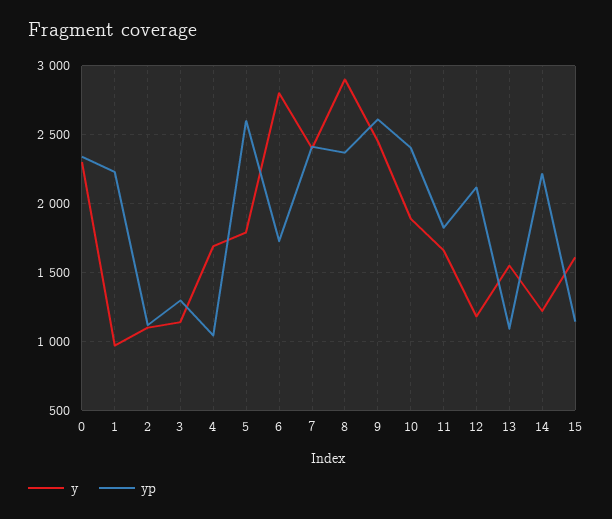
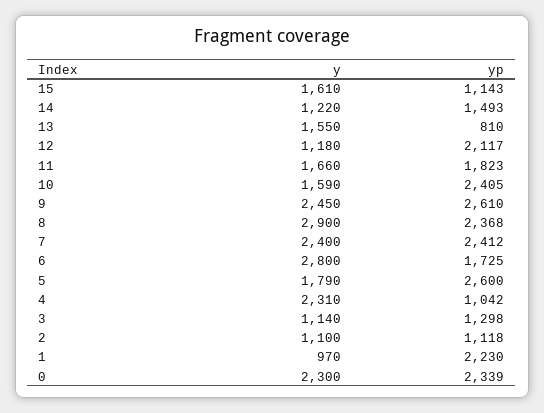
  {
    "y": {
      "0": 2300,
      "1": 970,
      "2": 1100,
      "3": 1140,
-     "4": 1700,
+     "4": 2310,
      "5": 1790,
      "6": 2800,
      "7": 2400,
      "8": 2900,
      "9": 2450,
-     "10": 1900,
+     "10": 1590,
      "11": 1660,
      "12": 1180,
      "13": 1550,
      "14": 1220,
      "15": 1610
    },
    "yp": {
      "0": 2339,
      "1": 2230,
      "2": 1118,
      "3": 1298,
      "4": 1042,
      "5": 2600,
      "6": 1725,
      "7": 2412,
      "8": 2368,
      "9": 2610,
      "10": 2405,
      "11": 1823,
      "12": 2117,
-     "13": 1100,
+     "13": 810,
-     "14": 2200,
+     "14": 1493,
      "15": 1143
    }
  }

